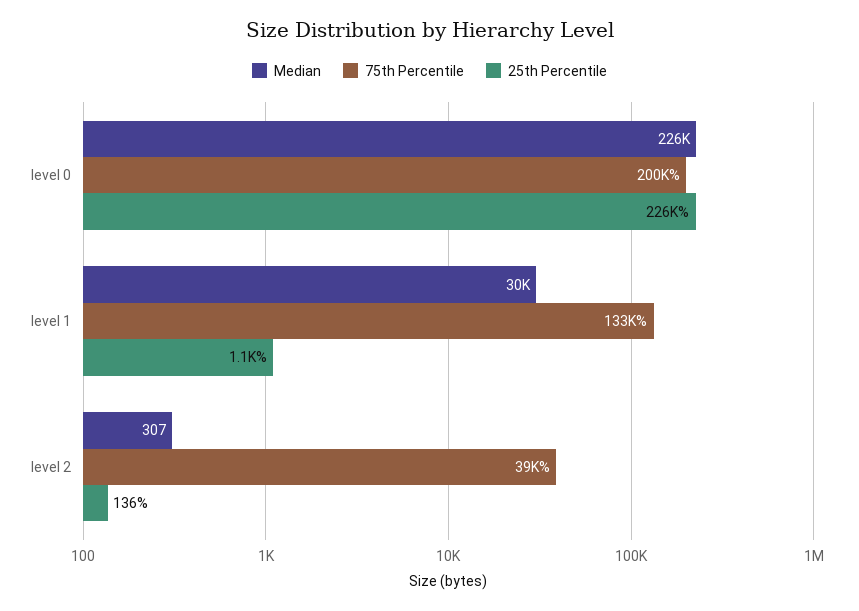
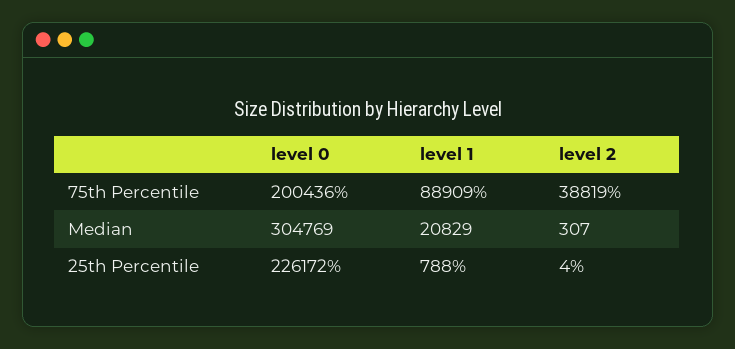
  {
    "Median": {
-     "level 0": 226000,
+     "level 0": 304769,
-     "level 1": 30000,
+     "level 1": 20829,
      "level 2": 307
    },
    "75th Percentile": {
      "level 0": 200436,
-     "level 1": 133000,
+     "level 1": 88909,
      "level 2": 38819
    },
    "25th Percentile": {
      "level 0": 226172,
-     "level 1": 1100,
+     "level 1": 788,
-     "level 2": 136
+     "level 2": 4
    }
  }

